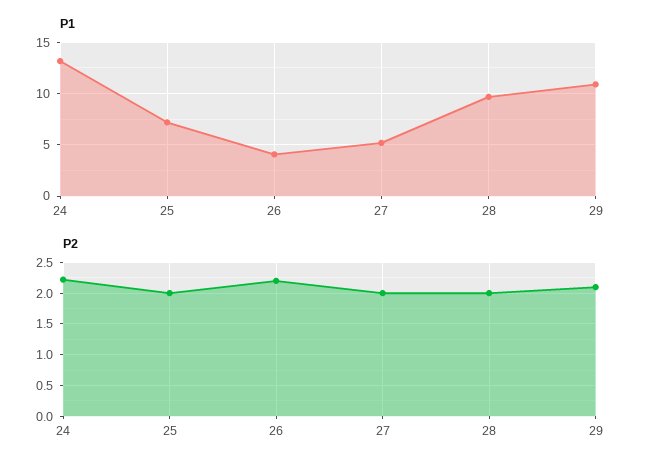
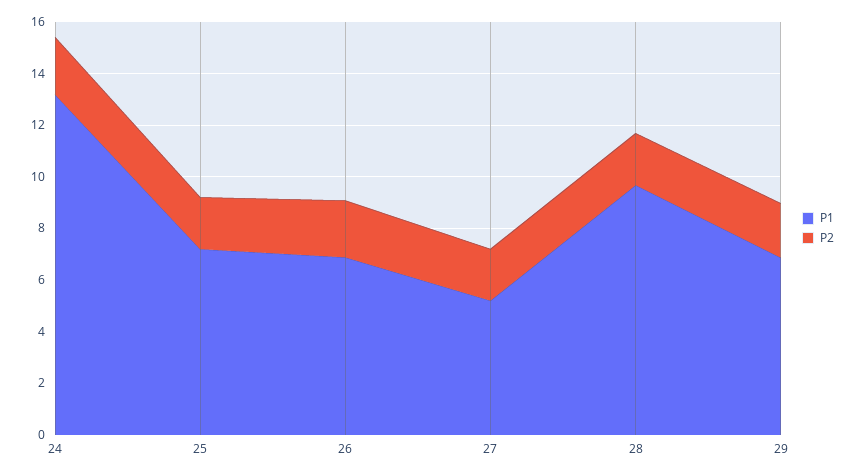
  {
    "P1": {
      "24": 13,
      "25": 7,
-     "26": 4,
+     "26": 7,
      "27": 5,
      "28": 9.5,
-     "29": 11
+     "29": 7
    },
    "P2": {
      "24": 2.2,
      "25": 2,
      "26": 2.2,
      "27": 2,
      "28": 2,
      "29": 2.1
    }
  }

